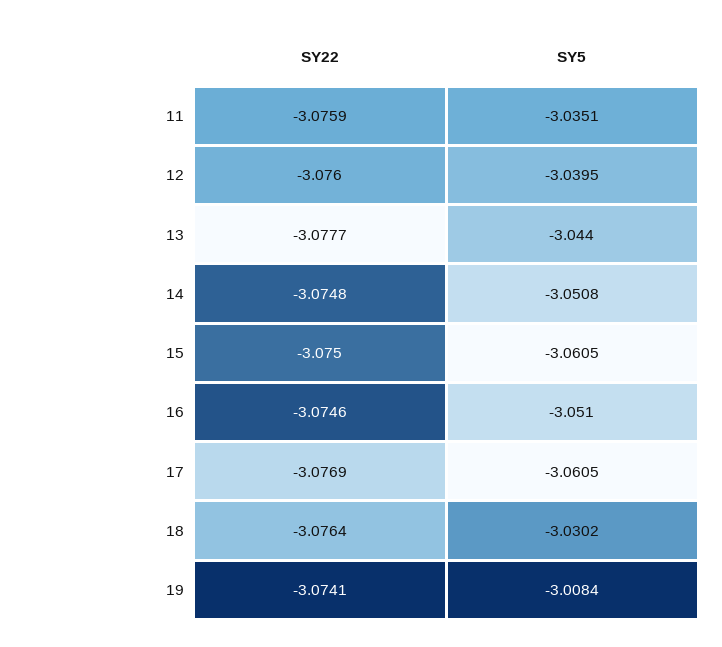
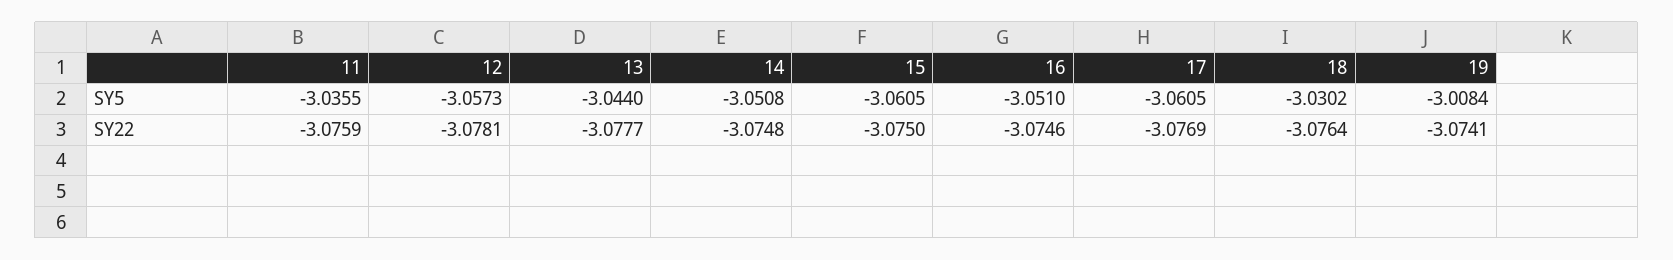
  {
    "SY22": {
      "11": -3.0759,
-     "12": -3.076,
+     "12": -3.0781,
      "13": -3.0777,
      "14": -3.0748,
      "15": -3.075,
      "16": -3.0746,
      "17": -3.0769,
      "18": -3.0764,
      "19": -3.0741
    },
    "SY5": {
-     "11": -3.0351,
+     "11": -3.0355,
-     "12": -3.0395,
+     "12": -3.0573,
      "13": -3.044,
      "14": -3.0508,
      "15": -3.0605,
      "16": -3.051,
      "17": -3.0605,
      "18": -3.0302,
      "19": -3.0084
    }
  }

